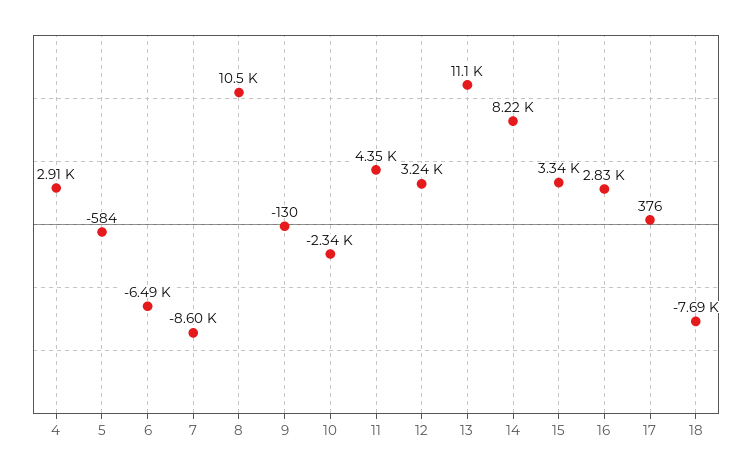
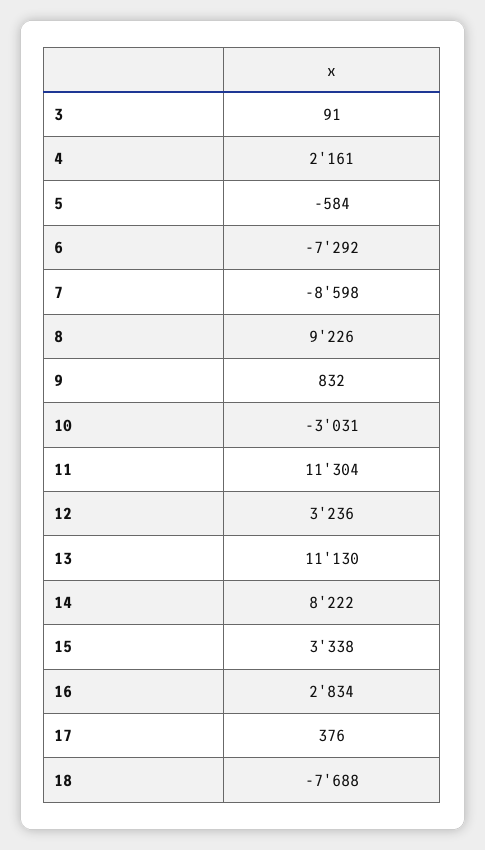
  {
-   "4": 2910,
+   "4": 2161,
    "5": -584,
-   "6": -6490,
+   "6": -7292,
    "7": -8598,
-   "8": 10500,
+   "8": 9226,
-   "9": -130,
+   "9": 832,
-   "10": -2340,
+   "10": -3031,
-   "11": 4350,
+   "11": 11304,
    "12": 3236,
    "13": 11130,
    "14": 8222,
    "15": 3338,
    "16": 2834,
    "17": 376,
-   "18": -7688
+   "18": -7688,
+   "3": 91
  }

